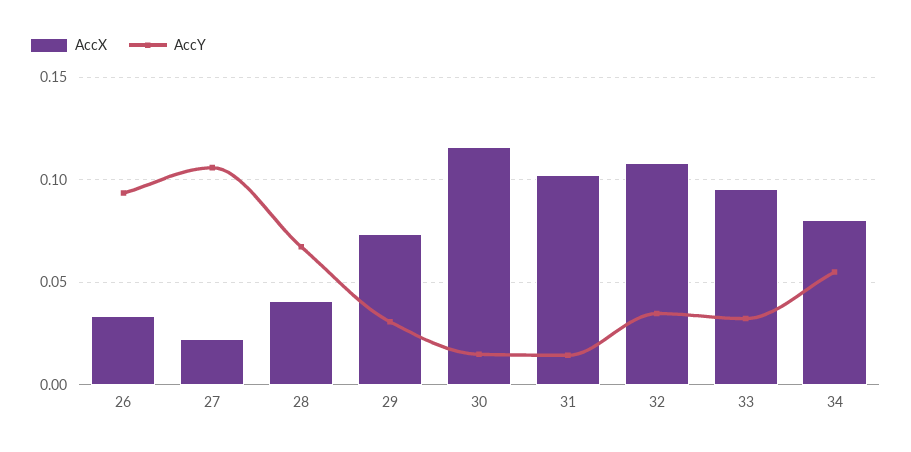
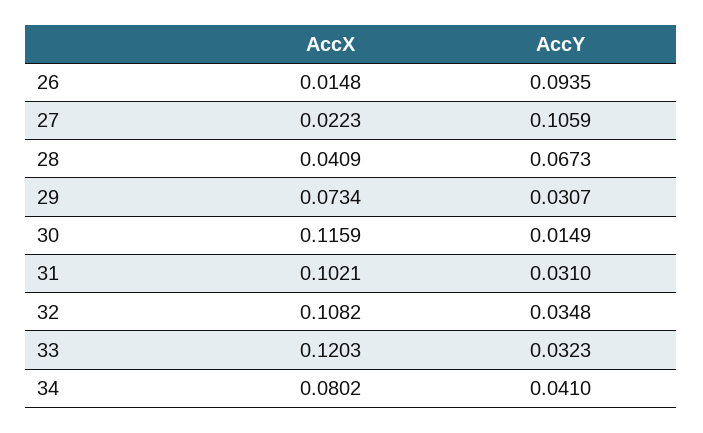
  {
    "AccX": {
-     "26": 0.035,
+     "26": 0.0148,
      "27": 0.0223,
      "28": 0.0409,
      "29": 0.0734,
      "30": 0.1159,
      "31": 0.1021,
      "32": 0.1082,
-     "33": 0.095,
+     "33": 0.1203,
      "34": 0.0802
    },
    "AccY": {
      "26": 0.0935,
      "27": 0.1059,
      "28": 0.0673,
      "29": 0.0307,
      "30": 0.0149,
-     "31": 0.015,
+     "31": 0.031,
      "32": 0.0348,
      "33": 0.0323,
-     "34": 0.055
+     "34": 0.041
    }
  }

